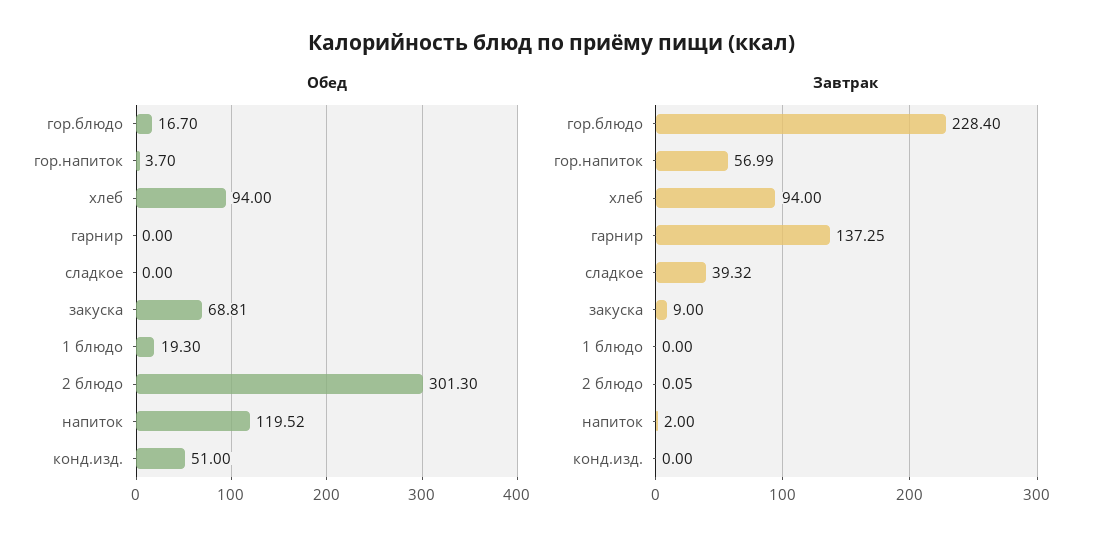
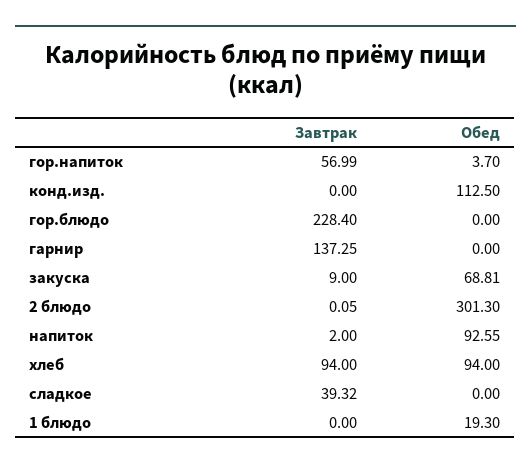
  {
    "Обед": {
-     "гор.блюдо": 16.7,
+     "гор.блюдо": 0,
      "гор.напиток": 3.7,
      "хлеб": 94,
      "гарнир": 0,
      "сладкое": 0,
      "закуска": 68.81,
      "1 блюдо": 19.3,
      "2 блюдо": 301.3,
-     "напиток": 119.52,
+     "напиток": 92.55,
-     "конд.изд.": 51
+     "конд.изд.": 112.5
    },
    "Завтрак": {
      "гор.блюдо": 228.4,
      "гор.напиток": 56.99,
      "хлеб": 94,
      "гарнир": 137.25,
      "сладкое": 39.32,
      "закуска": 9,
      "1 блюдо": 0,
      "2 блюдо": 0.05,
      "напиток": 2,
      "конд.изд.": 0
    }
  }

